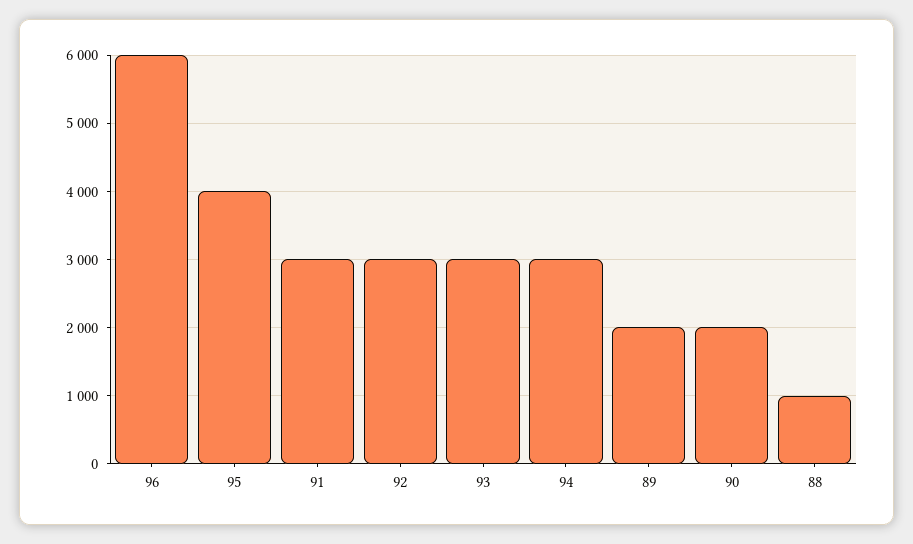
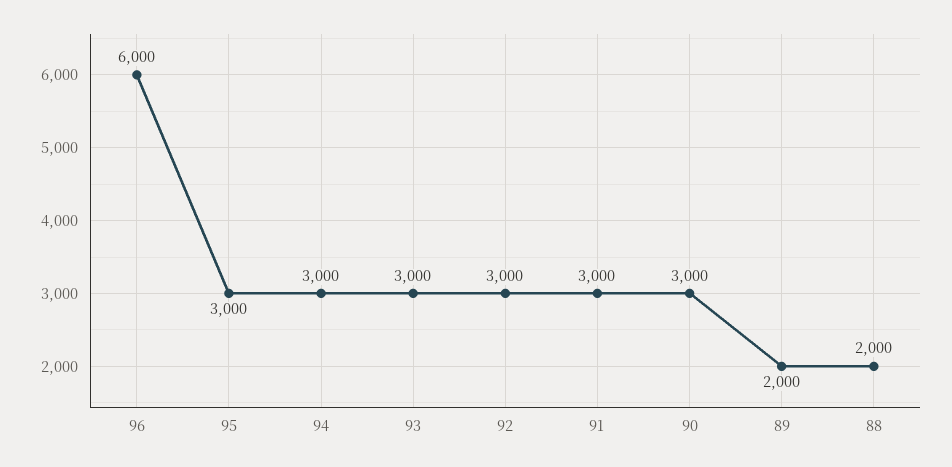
  {
    "96": 6000,
-   "95": 4000,
+   "95": 3000,
    "91": 3000,
    "92": 3000,
    "93": 3000,
    "94": 3000,
    "89": 2000,
-   "90": 2000,
+   "90": 3000,
-   "88": 1000
+   "88": 2000
  }

